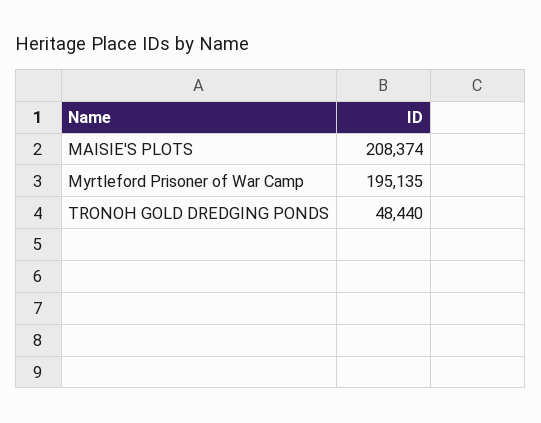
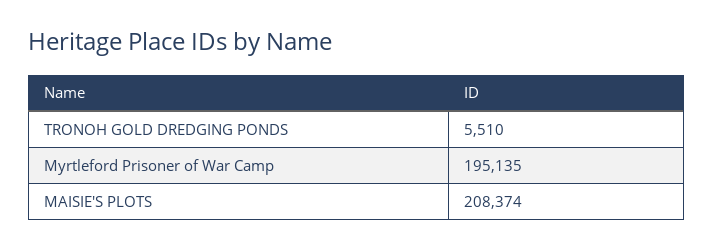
  {
    "MAISIE'S PLOTS": 208374,
    "Myrtleford Prisoner of War Camp": 195135,
-   "TRONOH GOLD DREDGING PONDS": 48440
+   "TRONOH GOLD DREDGING PONDS": 5510
  }

